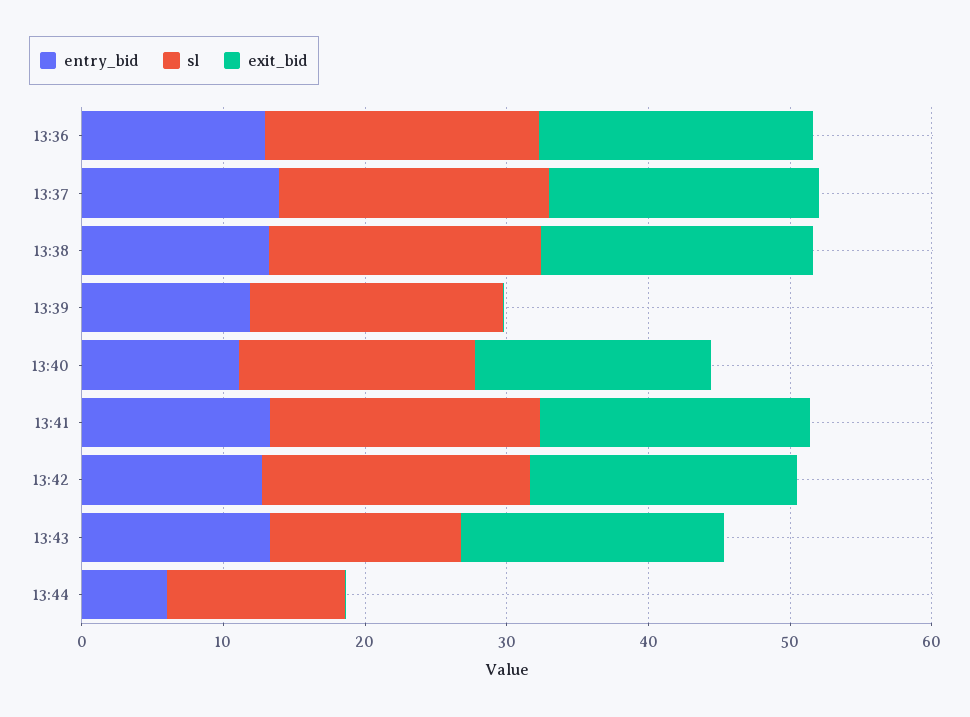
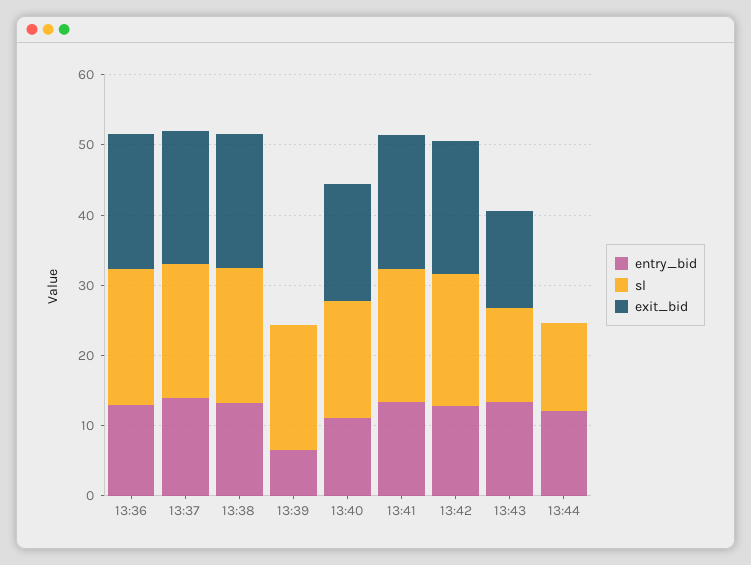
  {
    "entry_bid": {
      "13:36": 12,
      "13:37": 14,
      "13:38": 14,
-     "13:39": 12,
+     "13:39": 6,
      "13:40": 12,
      "13:41": 14,
      "13:42": 12,
      "13:43": 14,
-     "13:44": 6
+     "13:44": 12
    },
    "sl": {
      "13:36": 20,
      "13:37": 20,
      "13:38": 20,
      "13:39": 18,
      "13:40": 16,
      "13:41": 20,
      "13:42": 18,
      "13:43": 14,
      "13:44": 12
    },
    "exit_bid": {
      "13:36": 20,
      "13:37": 20,
      "13:38": 20,
      "13:39": 0,
      "13:40": 16,
      "13:41": 20,
      "13:42": 18,
-     "13:43": 18,
+     "13:43": 14,
      "13:44": 0
    }
  }

